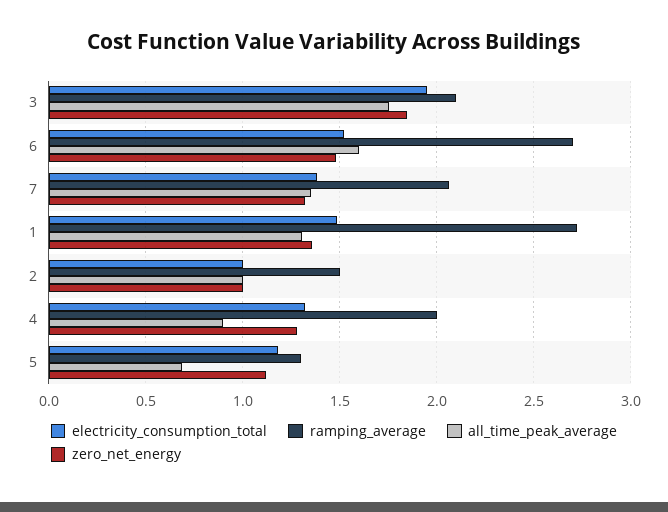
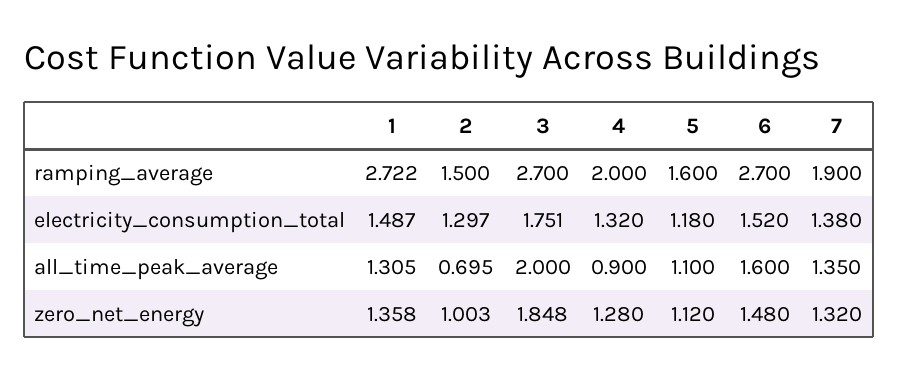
  {
    "electricity_consumption_total": {
-     "3": 1.95,
+     "3": 1.751,
      "6": 1.52,
      "7": 1.38,
      "1": 1.487,
-     "2": 1,
+     "2": 1.297,
      "4": 1.32,
      "5": 1.18
    },
    "ramping_average": {
-     "3": 2.1,
+     "3": 2.7,
      "6": 2.7,
-     "7": 2.05,
+     "7": 1.9,
      "1": 2.722,
      "2": 1.5,
      "4": 2,
-     "5": 1.3
+     "5": 1.6
    },
    "all_time_peak_average": {
-     "3": 1.75,
+     "3": 2,
      "6": 1.6,
      "7": 1.35,
      "1": 1.305,
-     "2": 1,
+     "2": 0.695,
      "4": 0.9,
-     "5": 0.7
+     "5": 1.1
    },
    "zero_net_energy": {
      "3": 1.848,
      "6": 1.48,
      "7": 1.32,
      "1": 1.358,
      "2": 1.003,
      "4": 1.28,
      "5": 1.12
    }
  }

